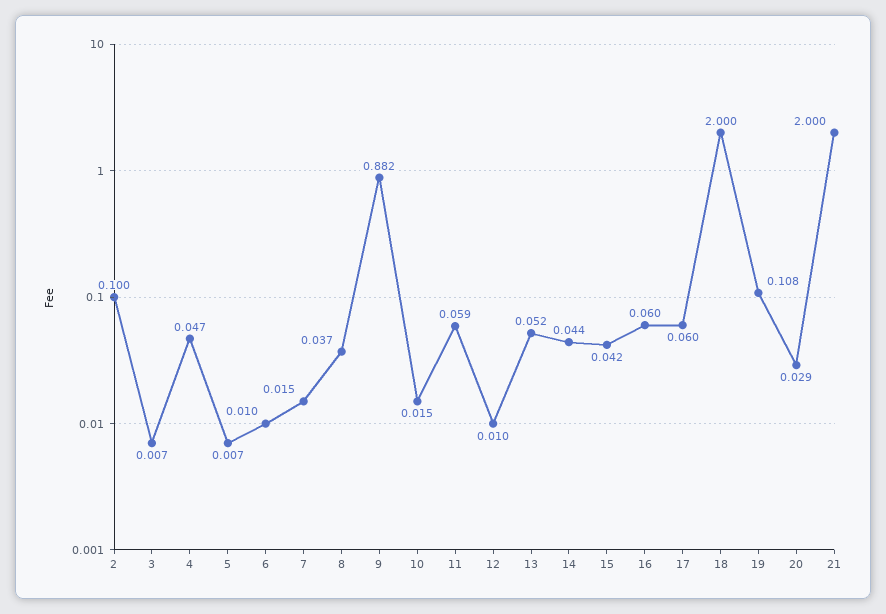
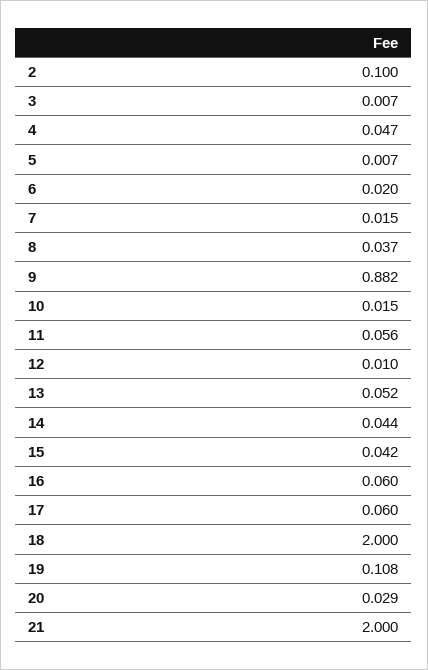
  {
    "2": 0.1,
    "3": 0.007,
    "4": 0.047,
    "5": 0.007,
-   "6": 0.01,
+   "6": 0.02,
    "7": 0.015,
    "8": 0.037,
    "9": 0.882,
    "10": 0.015,
-   "11": 0.059,
+   "11": 0.056,
    "12": 0.01,
    "13": 0.052,
    "14": 0.044,
    "15": 0.042,
    "16": 0.06,
    "17": 0.06,
    "18": 2,
    "19": 0.108,
    "20": 0.029,
    "21": 2
  }

